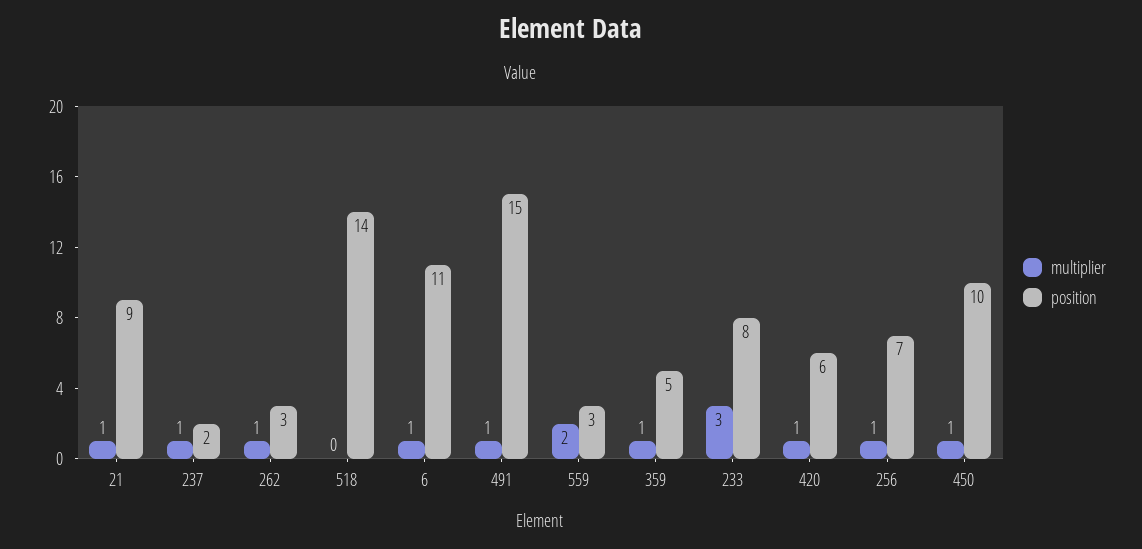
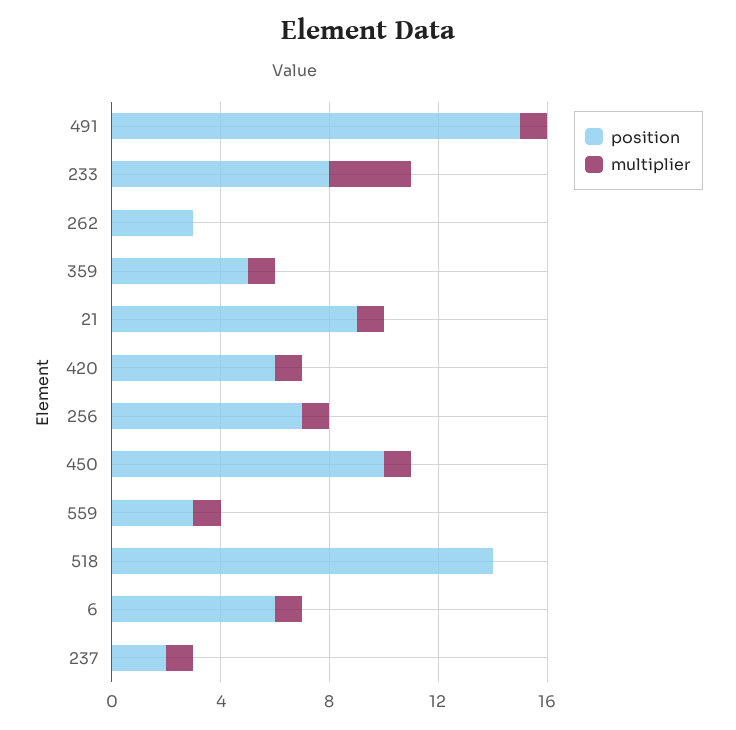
  {
    "multiplier": {
      "21": 1,
      "237": 1,
-     "262": 1,
+     "262": 0,
      "518": 0,
      "6": 1,
      "491": 1,
-     "559": 2,
+     "559": 1,
      "359": 1,
      "233": 3,
      "420": 1,
      "256": 1,
      "450": 1
    },
    "position": {
      "21": 9,
      "237": 2,
      "262": 3,
      "518": 14,
-     "6": 11,
+     "6": 6,
      "491": 15,
      "559": 3,
      "359": 5,
      "233": 8,
      "420": 6,
      "256": 7,
      "450": 10
    }
  }

